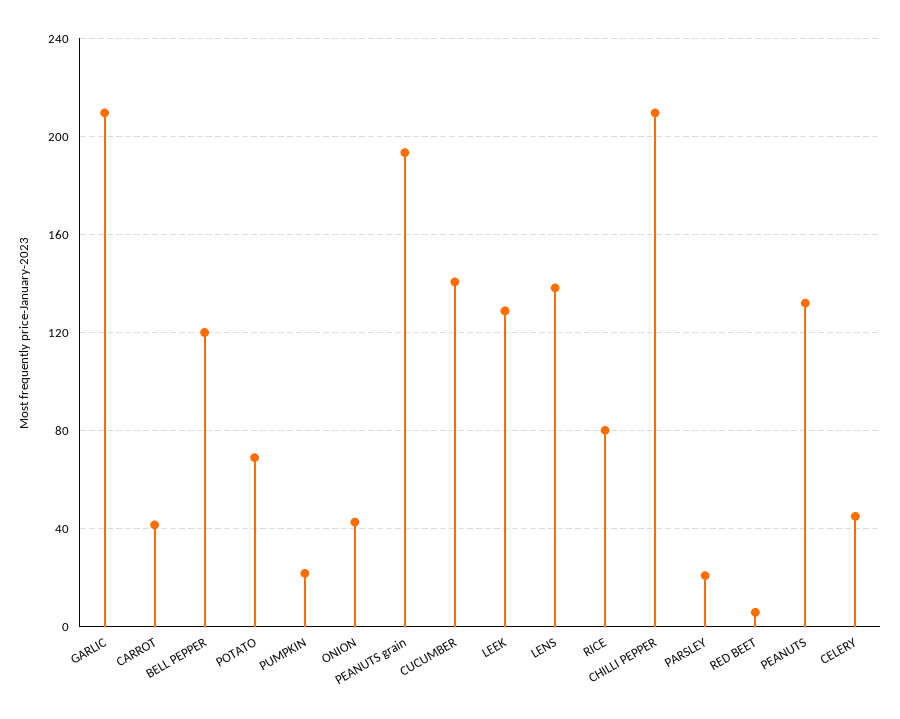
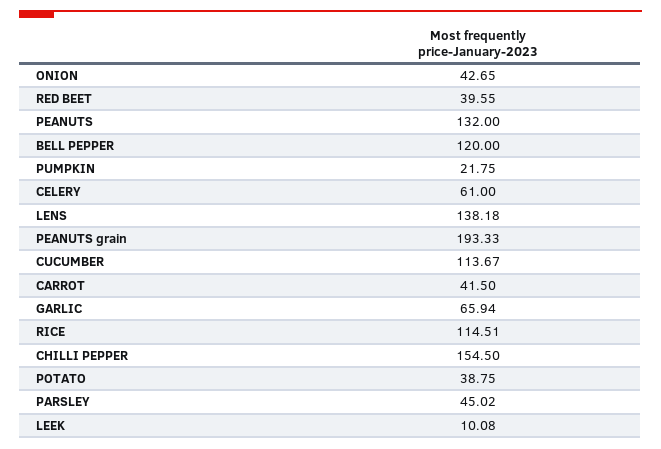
  {
-   "GARLIC": 210,
+   "GARLIC": 65.94,
    "CARROT": 41.5,
    "BELL PEPPER": 120,
-   "POTATO": 70,
+   "POTATO": 38.75,
    "PUMPKIN": 21.75,
    "ONION": 42.65,
    "PEANUTS grain": 193.33,
-   "CUCUMBER": 140,
+   "CUCUMBER": 113.67,
-   "LEEK": 130,
+   "LEEK": 10.08,
    "LENS": 138.18,
-   "RICE": 80,
+   "RICE": 114.51,
-   "CHILLI PEPPER": 210,
+   "CHILLI PEPPER": 154.5,
-   "PARSLEY": 20,
+   "PARSLEY": 45.02,
-   "RED BEET": 5,
+   "RED BEET": 39.55,
    "PEANUTS": 132,
-   "CELERY": 45
+   "CELERY": 61
  }

